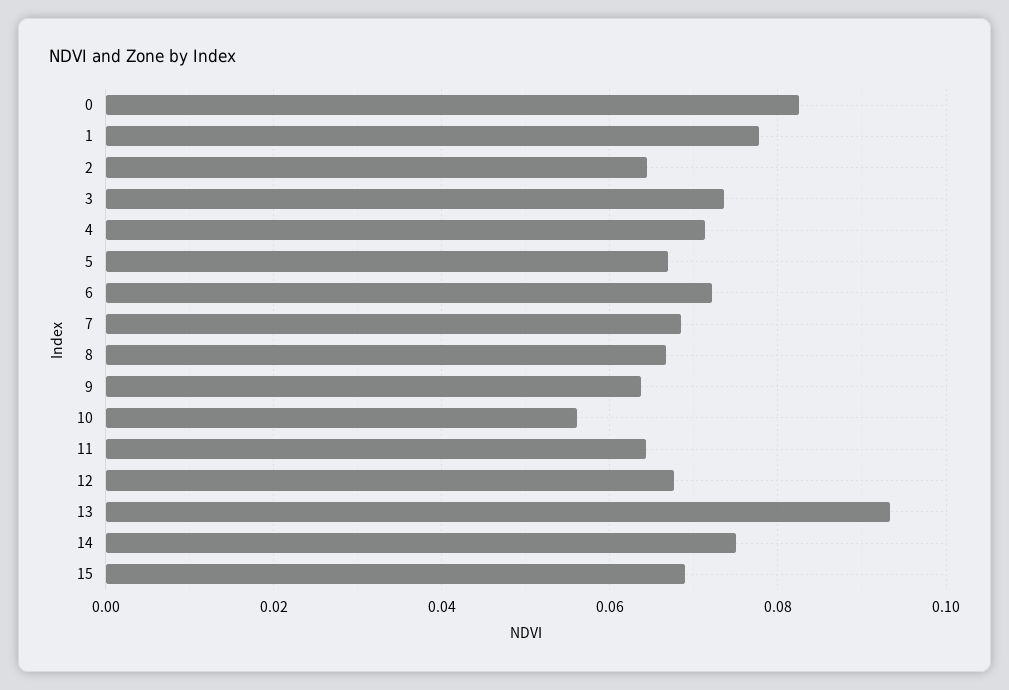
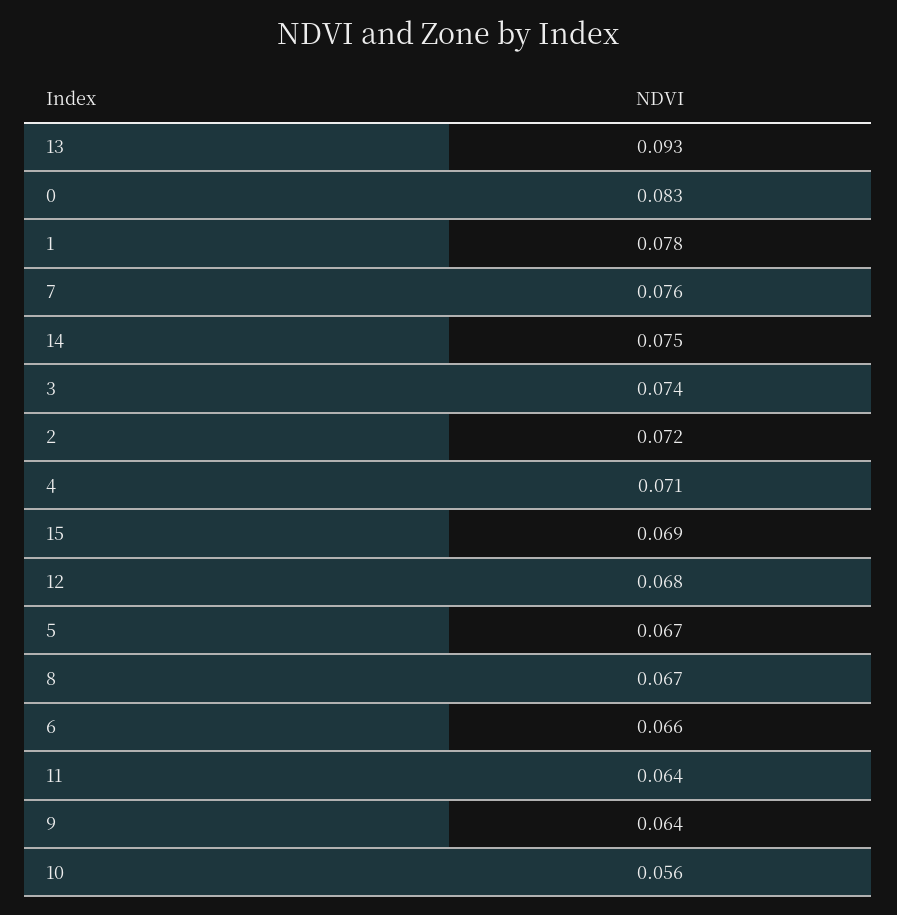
  {
    "0": 0.083,
    "1": 0.078,
-   "2": 0.064,
+   "2": 0.072,
    "3": 0.074,
    "4": 0.071,
    "5": 0.067,
-   "6": 0.072,
+   "6": 0.066,
-   "7": 0.068,
+   "7": 0.076,
    "8": 0.067,
    "9": 0.064,
    "10": 0.056,
    "11": 0.064,
    "12": 0.068,
    "13": 0.093,
    "14": 0.075,
    "15": 0.069
  }

